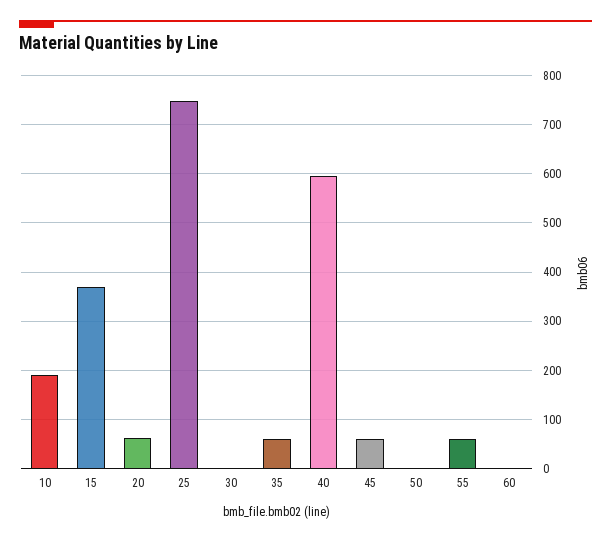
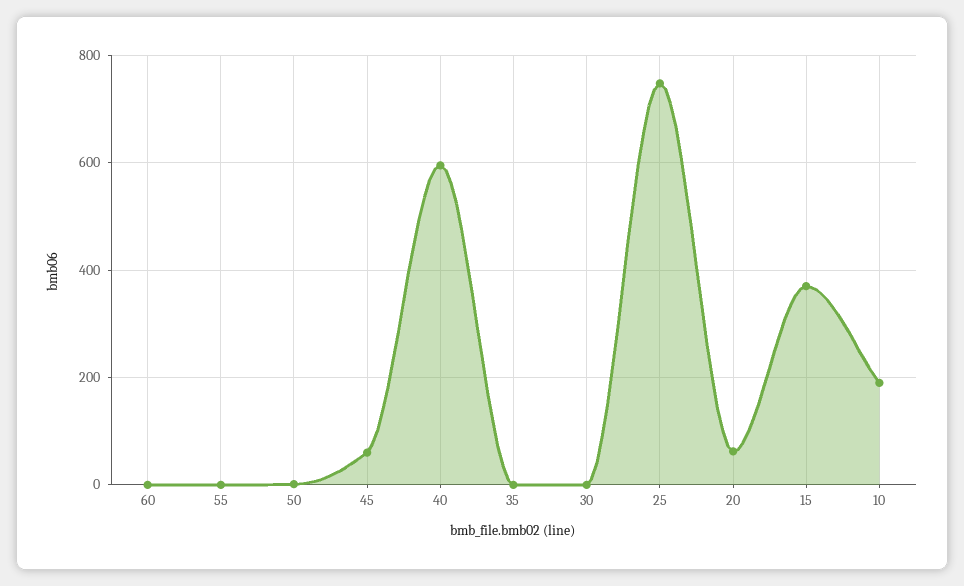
  {
    "10": 200,
    "15": 380,
    "20": 60,
    "25": 740,
    "30": 0,
-   "35": 60,
+   "35": 0,
    "40": 600,
    "45": 60,
    "50": 0,
-   "55": 60,
+   "55": 0,
    "60": 0
  }

